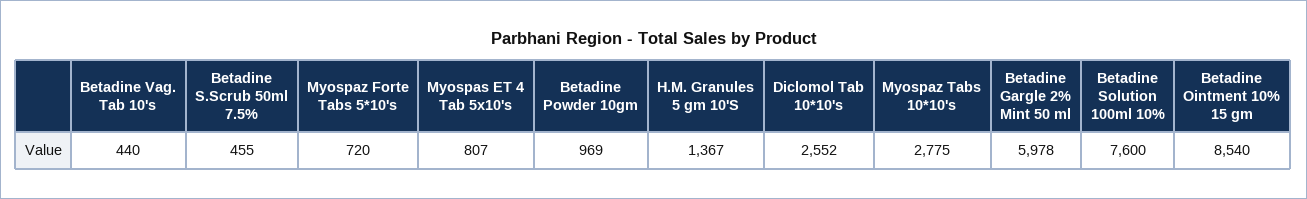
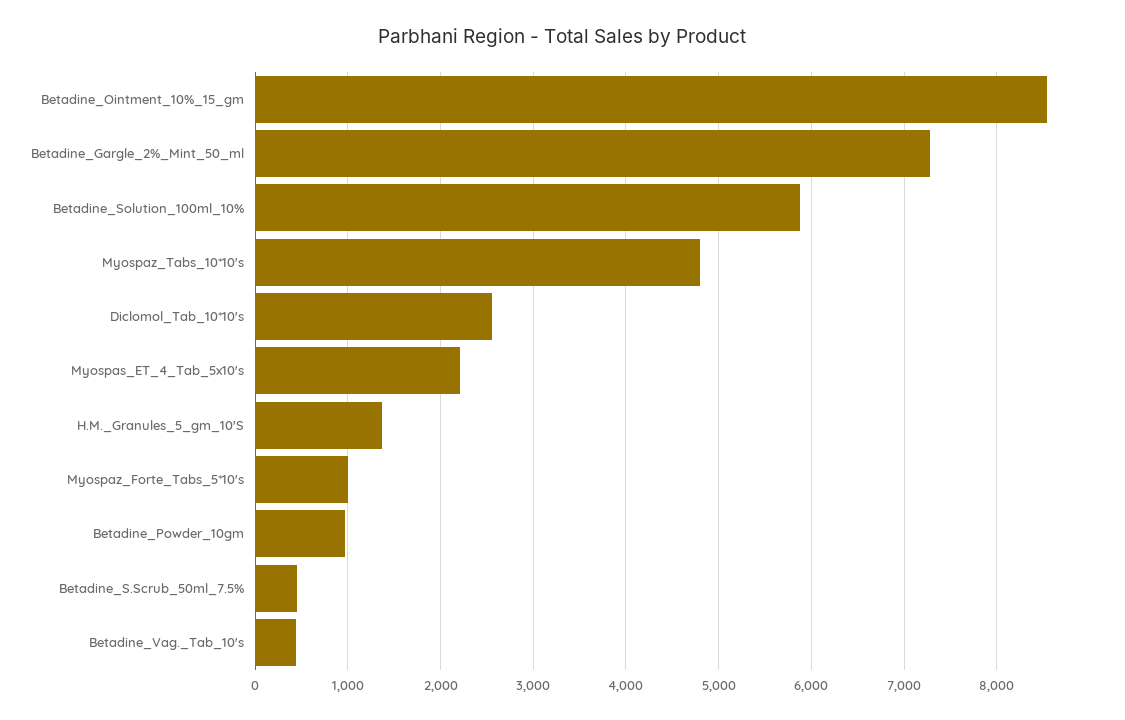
  {
    "Betadine Vag. Tab 10's": 440,
    "Betadine S.Scrub 50ml 7.5%": 455,
-   "Myospaz Forte Tabs 5*10's": 720,
+   "Myospaz Forte Tabs 5*10's": 1000,
-   "Myospas ET 4 Tab 5x10's": 807,
+   "Myospas ET 4 Tab 5x10's": 2200,
    "Betadine Powder 10gm": 969,
    "H.M. Granules 5 gm 10'S": 1367,
    "Diclomol Tab 10*10's": 2552,
-   "Myospaz Tabs 10*10's": 2775,
+   "Myospaz Tabs 10*10's": 4800,
-   "Betadine Gargle 2% Mint 50 ml": 5978,
+   "Betadine Gargle 2% Mint 50 ml": 7300,
-   "Betadine Solution 100ml 10%": 7600,
+   "Betadine Solution 100ml 10%": 5900,
    "Betadine Ointment 10% 15 gm": 8540
  }

